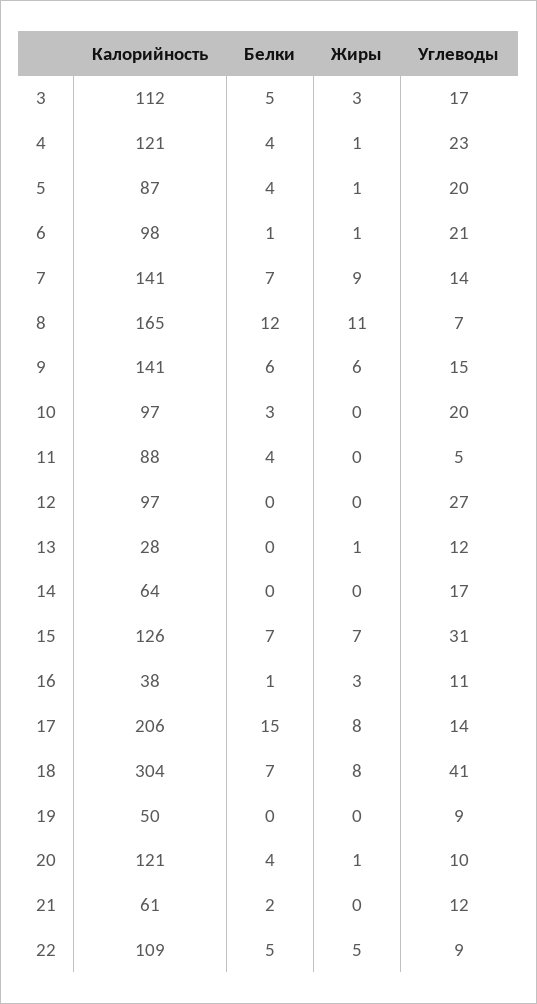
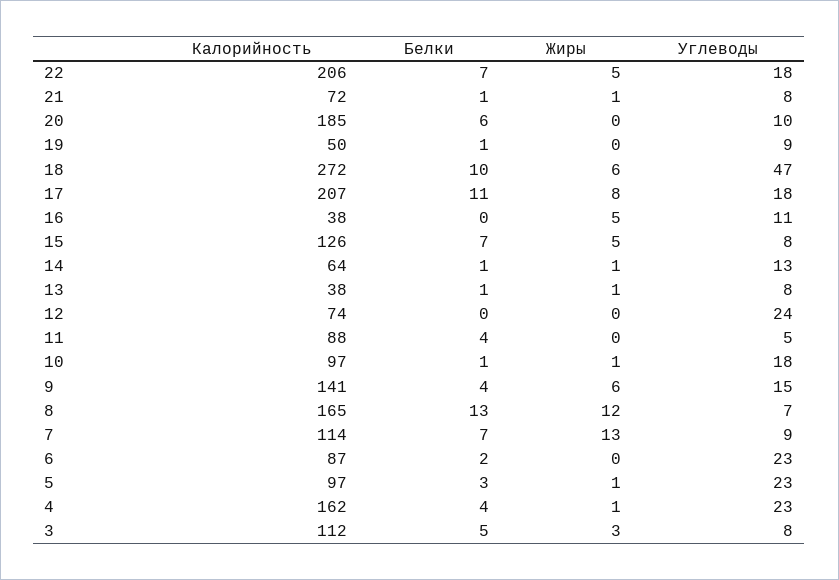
  {
    "Калорийность": {
      "3": 112,
-     "4": 121,
+     "4": 162,
-     "5": 87,
+     "5": 97,
-     "6": 98,
+     "6": 87,
-     "7": 141,
+     "7": 114,
      "8": 165,
      "9": 141,
      "10": 97,
      "11": 88,
-     "12": 97,
+     "12": 74,
-     "13": 28,
+     "13": 38,
      "14": 64,
      "15": 126,
      "16": 38,
-     "17": 206,
+     "17": 207,
-     "18": 304,
+     "18": 272,
      "19": 50,
-     "20": 121,
+     "20": 185,
-     "21": 61,
+     "21": 72,
-     "22": 109
+     "22": 206
    },
    "Белки": {
      "3": 5,
      "4": 4,
-     "5": 4,
+     "5": 3,
-     "6": 1,
+     "6": 2,
      "7": 7,
-     "8": 12,
+     "8": 13,
-     "9": 6,
+     "9": 4,
-     "10": 3,
+     "10": 1,
      "11": 4,
      "12": 0,
-     "13": 0,
+     "13": 1,
-     "14": 0,
+     "14": 1,
      "15": 7,
-     "16": 1,
+     "16": 0,
-     "17": 15,
+     "17": 11,
-     "18": 7,
+     "18": 10,
-     "19": 0,
+     "19": 1,
-     "20": 4,
+     "20": 6,
-     "21": 2,
+     "21": 1,
-     "22": 5
+     "22": 7
    },
    "Жиры": {
      "3": 3,
      "4": 1,
      "5": 1,
-     "6": 1,
+     "6": 0,
-     "7": 9,
+     "7": 13,
-     "8": 11,
+     "8": 12,
      "9": 6,
-     "10": 0,
+     "10": 1,
      "11": 0,
      "12": 0,
      "13": 1,
-     "14": 0,
+     "14": 1,
-     "15": 7,
+     "15": 5,
-     "16": 3,
+     "16": 5,
      "17": 8,
-     "18": 8,
+     "18": 6,
      "19": 0,
-     "20": 1,
+     "20": 0,
-     "21": 0,
+     "21": 1,
      "22": 5
    },
    "Углеводы": {
-     "3": 17,
+     "3": 8,
      "4": 23,
-     "5": 20,
+     "5": 23,
-     "6": 21,
+     "6": 23,
-     "7": 14,
+     "7": 9,
      "8": 7,
      "9": 15,
-     "10": 20,
+     "10": 18,
      "11": 5,
-     "12": 27,
+     "12": 24,
-     "13": 12,
+     "13": 8,
-     "14": 17,
+     "14": 13,
-     "15": 31,
+     "15": 8,
      "16": 11,
-     "17": 14,
+     "17": 18,
-     "18": 41,
+     "18": 47,
      "19": 9,
      "20": 10,
-     "21": 12,
+     "21": 8,
-     "22": 9
+     "22": 18
    }
  }

